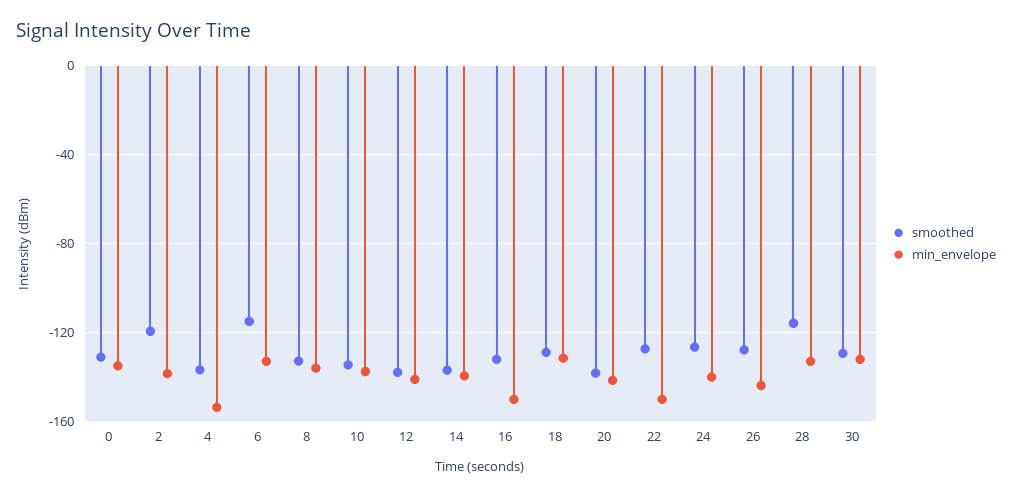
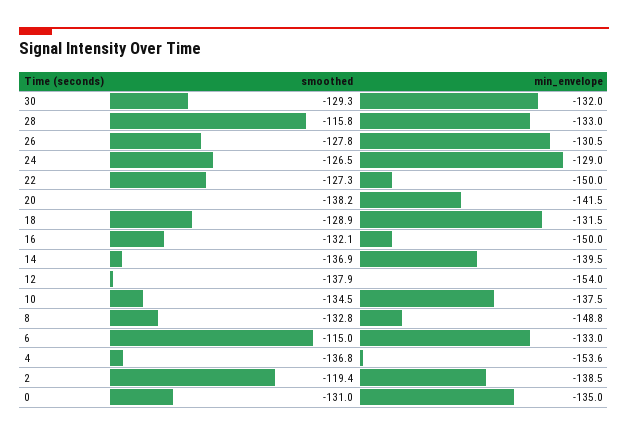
  {
    "smoothed": {
      "0": -131,
      "2": -119.4,
      "4": -136.8,
      "6": -115,
      "8": -132.8,
      "10": -134.5,
      "12": -137.9,
      "14": -136.9,
      "16": -132.1,
      "18": -128.9,
      "20": -138.2,
      "22": -127.3,
      "24": -126.5,
      "26": -127.8,
      "28": -115.8,
      "30": -129.3
    },
    "min_envelope": {
      "0": -135,
      "2": -138.5,
      "4": -153.6,
      "6": -133,
-     "8": -135,
+     "8": -148.8,
      "10": -137.5,
-     "12": -140,
+     "12": -154,
      "14": -139.5,
      "16": -150,
      "18": -131.5,
      "20": -141.5,
      "22": -150,
-     "24": -140,
+     "24": -129,
-     "26": -145,
+     "26": -130.5,
      "28": -133,
      "30": -132
    }
  }

